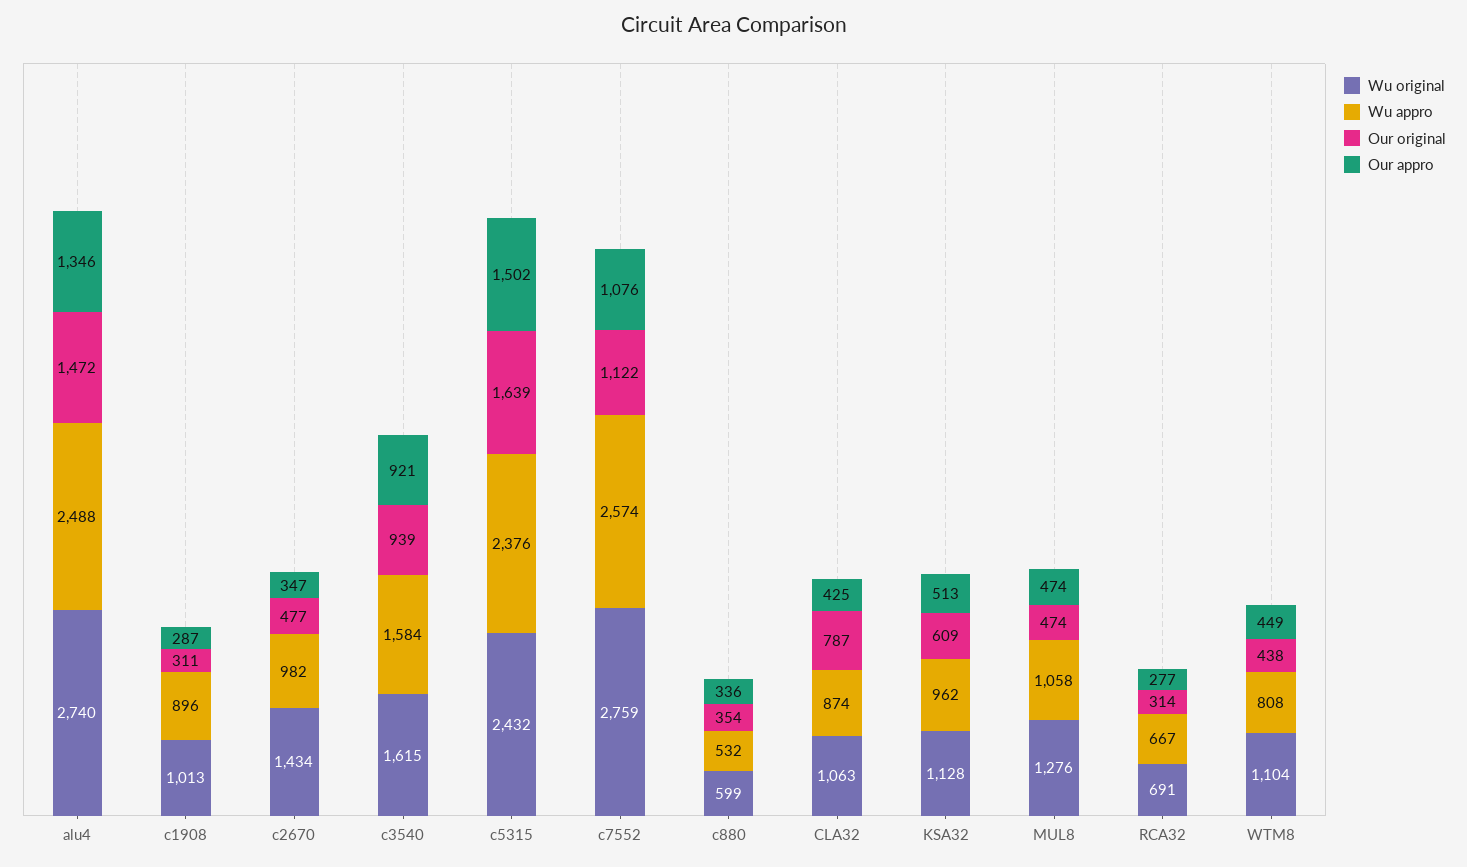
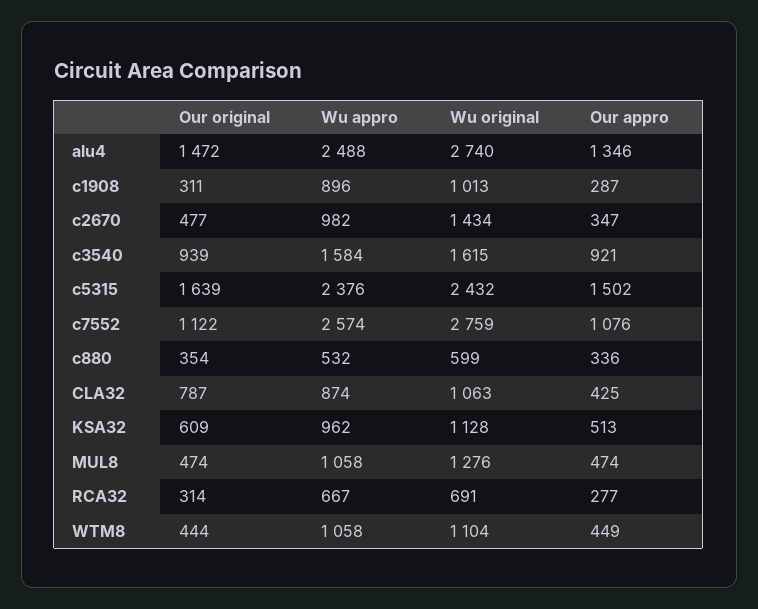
  {
    "Wu original": {
      "alu4": 2740,
      "c1908": 1013,
      "c2670": 1434,
      "c3540": 1615,
      "c5315": 2432,
      "c7552": 2759,
      "c880": 599,
      "CLA32": 1063,
      "KSA32": 1128,
      "MUL8": 1276,
      "RCA32": 691,
      "WTM8": 1104
    },
    "Wu appro": {
      "alu4": 2488,
      "c1908": 896,
      "c2670": 982,
      "c3540": 1584,
      "c5315": 2376,
      "c7552": 2574,
      "c880": 532,
      "CLA32": 874,
      "KSA32": 962,
      "MUL8": 1058,
      "RCA32": 667,
-     "WTM8": 808
+     "WTM8": 1058
    },
    "Our original": {
      "alu4": 1472,
      "c1908": 311,
      "c2670": 477,
      "c3540": 939,
      "c5315": 1639,
      "c7552": 1122,
      "c880": 354,
      "CLA32": 787,
      "KSA32": 609,
      "MUL8": 474,
      "RCA32": 314,
-     "WTM8": 438
+     "WTM8": 444
    },
    "Our appro": {
      "alu4": 1346,
      "c1908": 287,
      "c2670": 347,
      "c3540": 921,
      "c5315": 1502,
      "c7552": 1076,
      "c880": 336,
      "CLA32": 425,
      "KSA32": 513,
      "MUL8": 474,
      "RCA32": 277,
      "WTM8": 449
    }
  }

